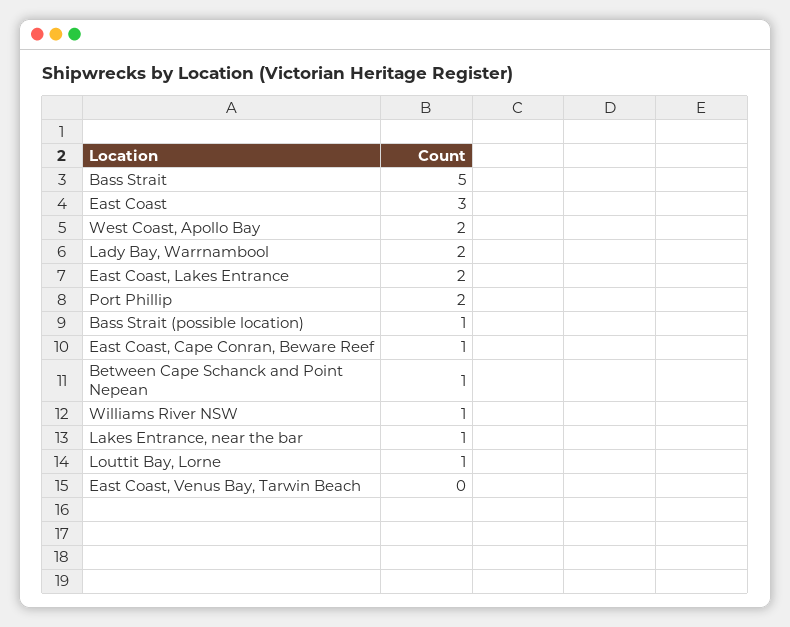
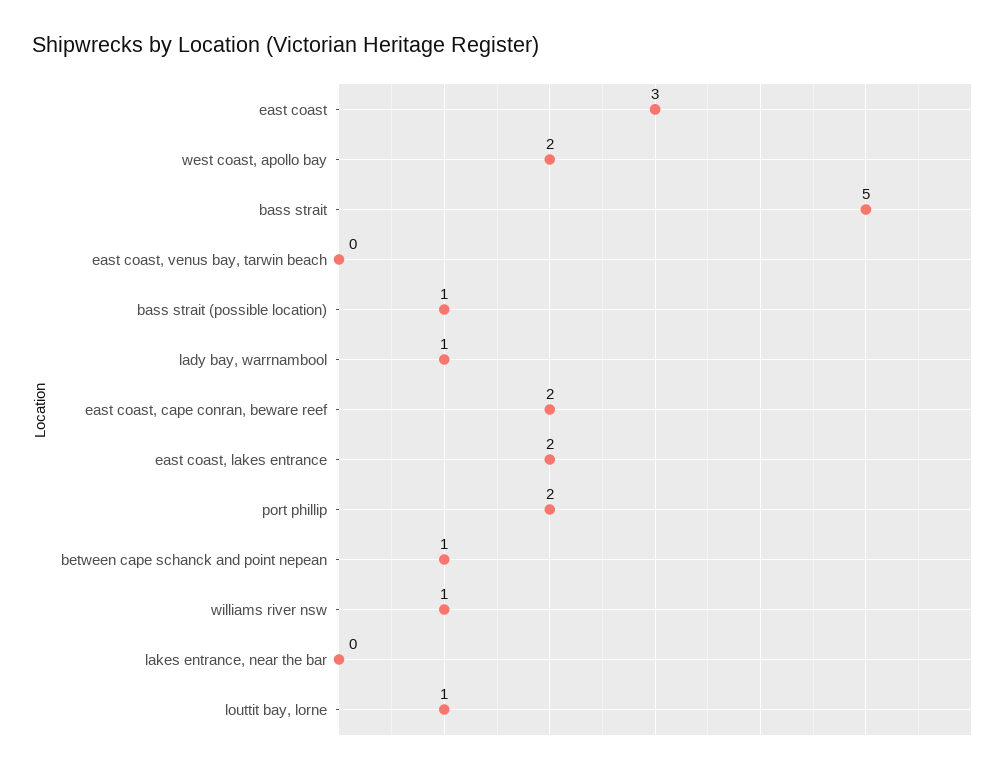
  {
    "Bass Strait": 5,
    "East Coast": 3,
    "West Coast, Apollo Bay": 2,
-   "Lady Bay, Warrnambool": 2,
+   "Lady Bay, Warrnambool": 1,
    "East Coast, Lakes Entrance": 2,
    "Port Phillip": 2,
    "Bass Strait (possible location)": 1,
-   "East Coast, Cape Conran, Beware Reef": 1,
+   "East Coast, Cape Conran, Beware Reef": 2,
    "Between Cape Schanck and Point Nepean": 1,
    "Williams River NSW": 1,
-   "Lakes Entrance, near the bar": 1,
+   "Lakes Entrance, near the bar": 0,
    "Louttit Bay, Lorne": 1,
    "East Coast, Venus Bay, Tarwin Beach": 0
  }

